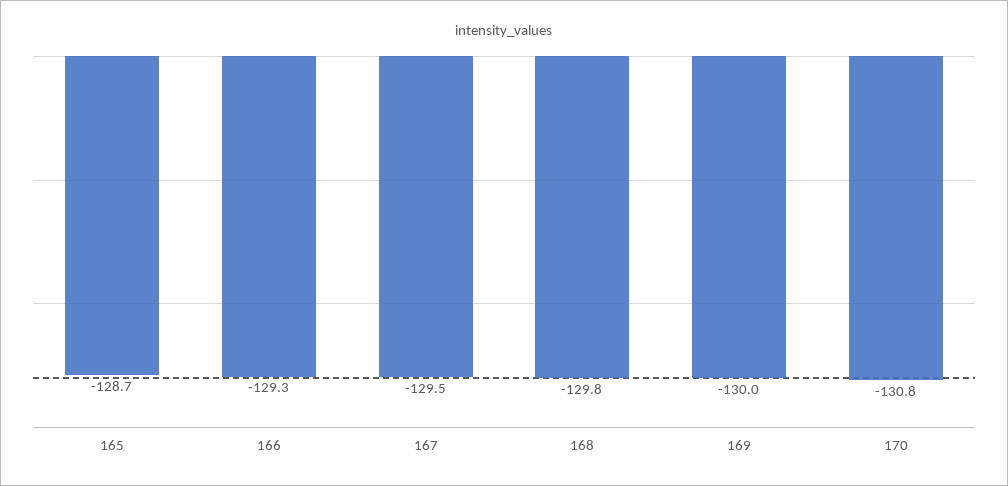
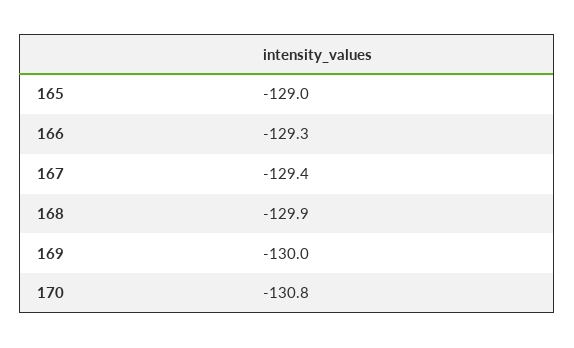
  {
-   "165": -128.7,
+   "165": -129,
    "166": -129.3,
-   "167": -129.5,
+   "167": -129.4,
-   "168": -129.8,
+   "168": -129.9,
    "169": -130,
    "170": -130.8
  }

